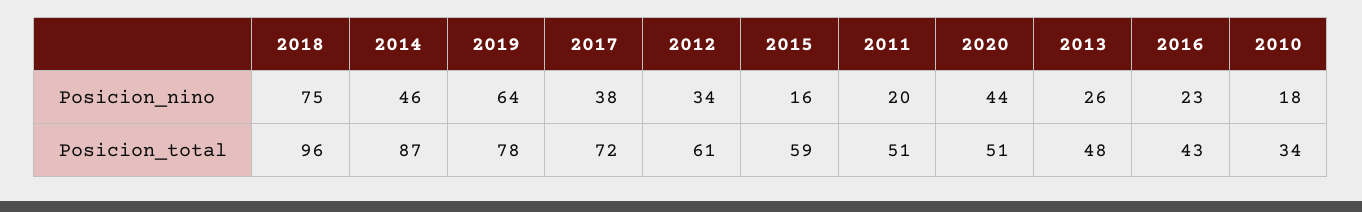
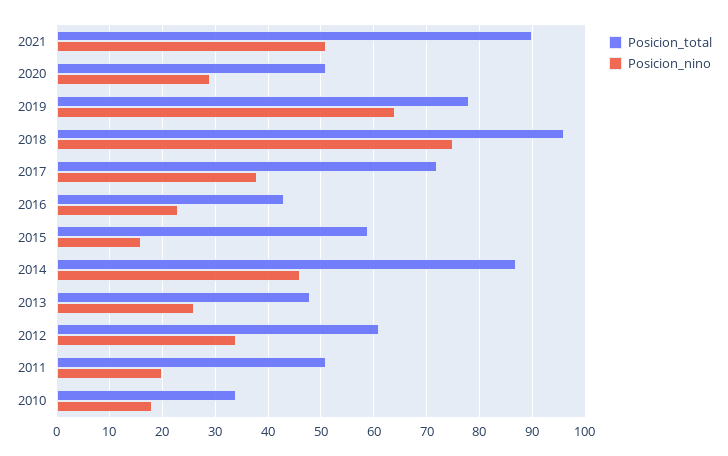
  {
    "Posicion_nino": {
      "2018": 75,
      "2014": 46,
      "2019": 64,
      "2017": 38,
      "2012": 34,
      "2015": 16,
      "2011": 20,
-     "2020": 44,
+     "2020": 30,
      "2013": 26,
      "2016": 23,
-     "2010": 18
+     "2010": 18,
+     "2021": 50
    },
    "Posicion_total": {
      "2018": 96,
      "2014": 87,
      "2019": 78,
      "2017": 72,
      "2012": 61,
      "2015": 59,
      "2011": 51,
      "2020": 51,
      "2013": 48,
      "2016": 43,
-     "2010": 34
+     "2010": 34,
+     "2021": 90
    }
  }

